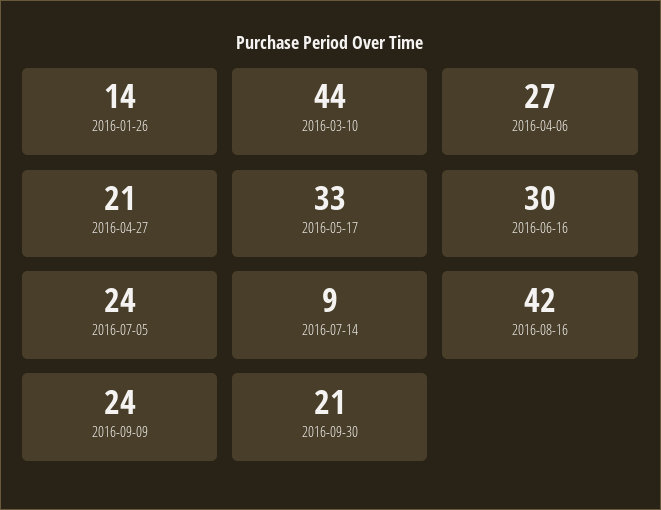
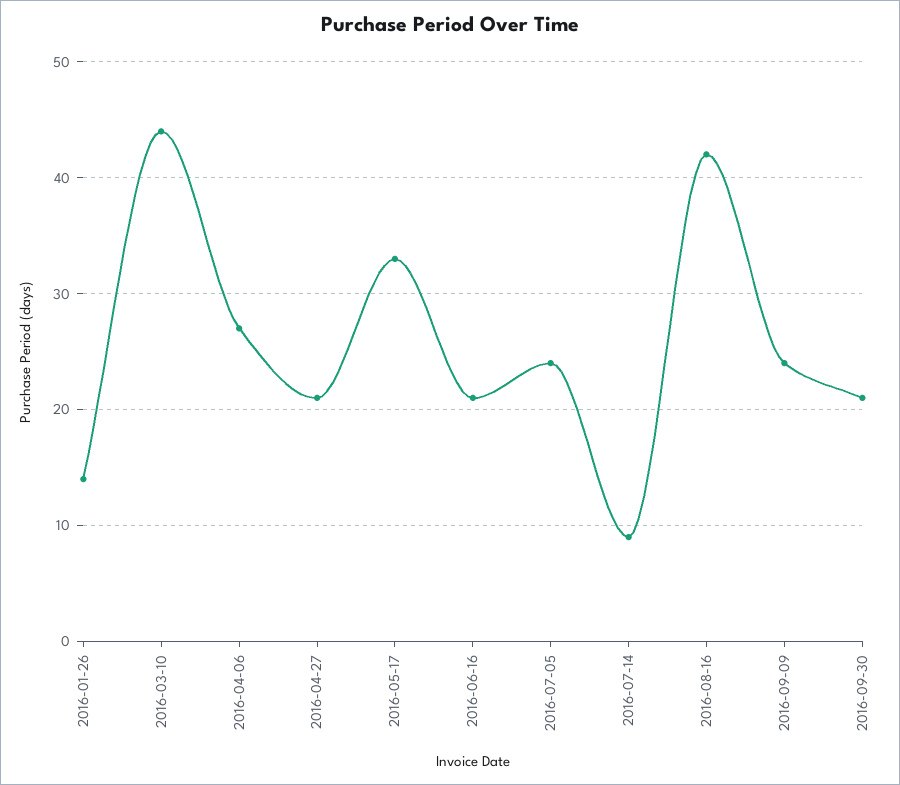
  {
    "2016-01-26": 14,
    "2016-03-10": 44,
    "2016-04-06": 27,
    "2016-04-27": 21,
    "2016-05-17": 33,
-   "2016-06-16": 30,
+   "2016-06-16": 21,
    "2016-07-05": 24,
    "2016-07-14": 9,
    "2016-08-16": 42,
    "2016-09-09": 24,
    "2016-09-30": 21
  }

